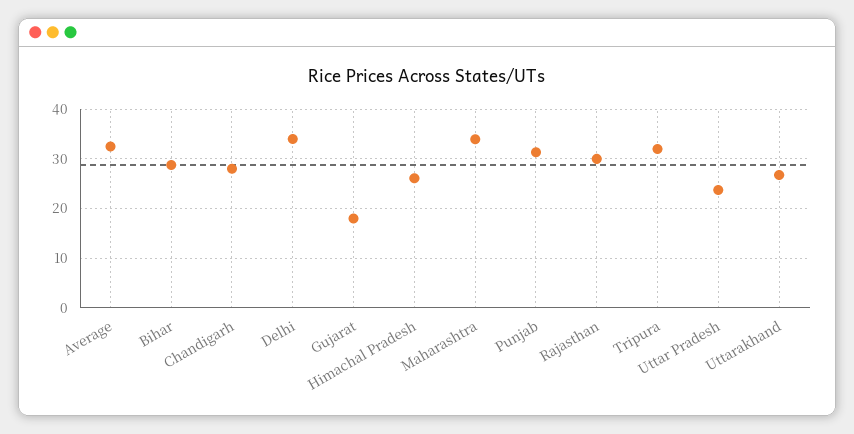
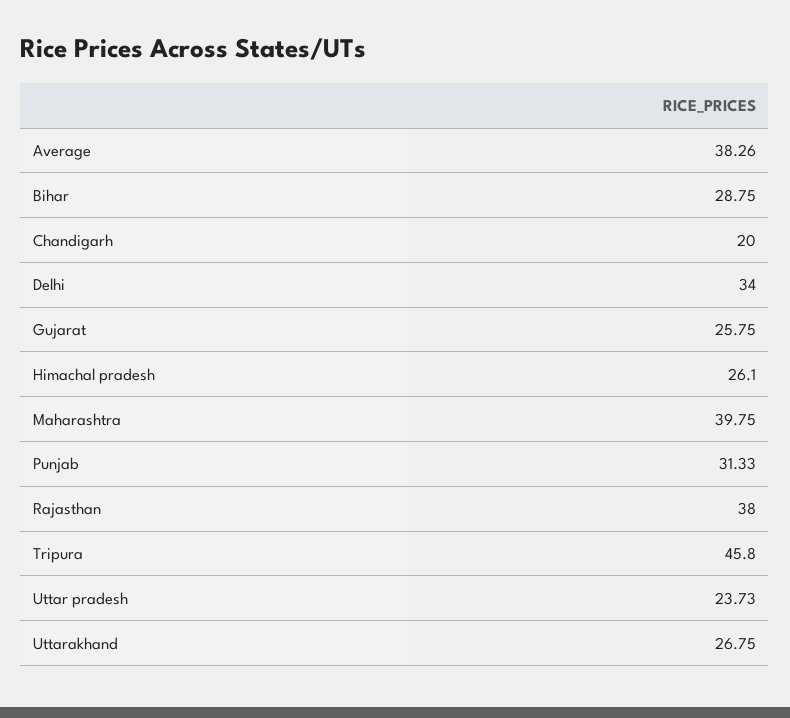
  {
-   "Average": 32,
+   "Average": 38.26,
    "Bihar": 28.75,
-   "Chandigarh": 28,
+   "Chandigarh": 20,
    "Delhi": 34,
-   "Gujarat": 18,
+   "Gujarat": 25.75,
    "Himachal Pradesh": 26.1,
-   "Maharashtra": 34,
+   "Maharashtra": 39.75,
    "Punjab": 31.33,
-   "Rajasthan": 30,
+   "Rajasthan": 38,
-   "Tripura": 32,
+   "Tripura": 45.8,
    "Uttar Pradesh": 23.73,
    "Uttarakhand": 26.75
  }

